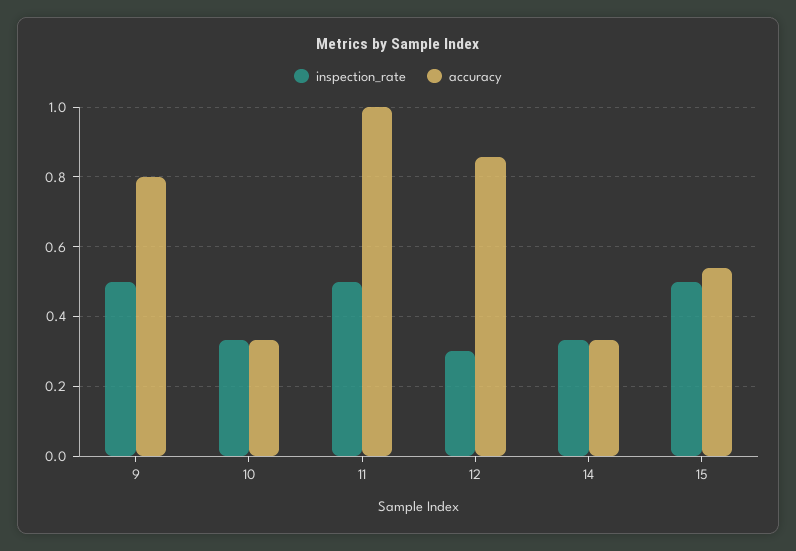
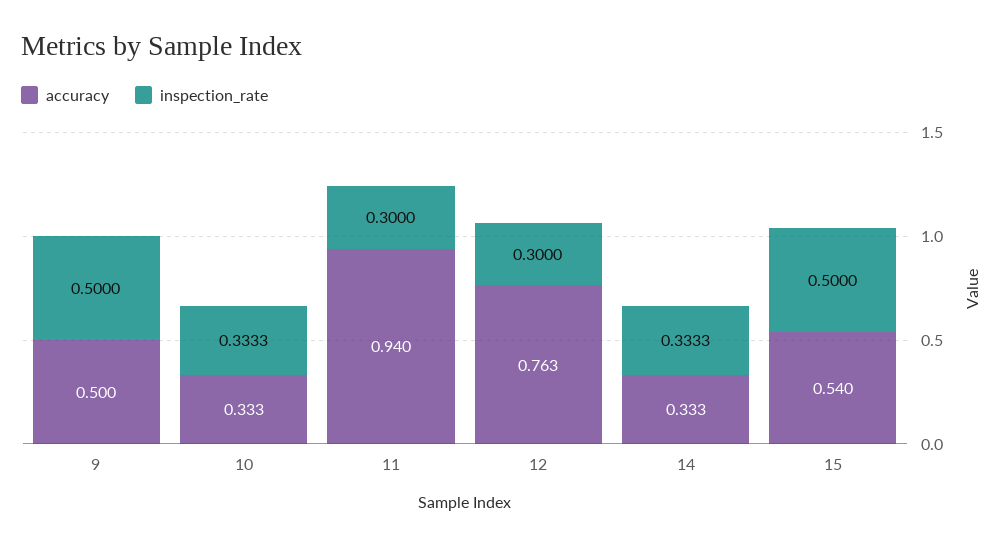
  {
    "inspection_rate": {
      "9": 0.5,
      "10": 0.3333,
-     "11": 0.5,
+     "11": 0.3,
      "12": 0.3,
      "14": 0.3333,
      "15": 0.5
    },
    "accuracy": {
-     "9": 0.8,
+     "9": 0.5,
      "10": 0.333,
-     "11": 1,
+     "11": 0.94,
-     "12": 0.86,
+     "12": 0.763,
      "14": 0.333,
      "15": 0.54
    }
  }

